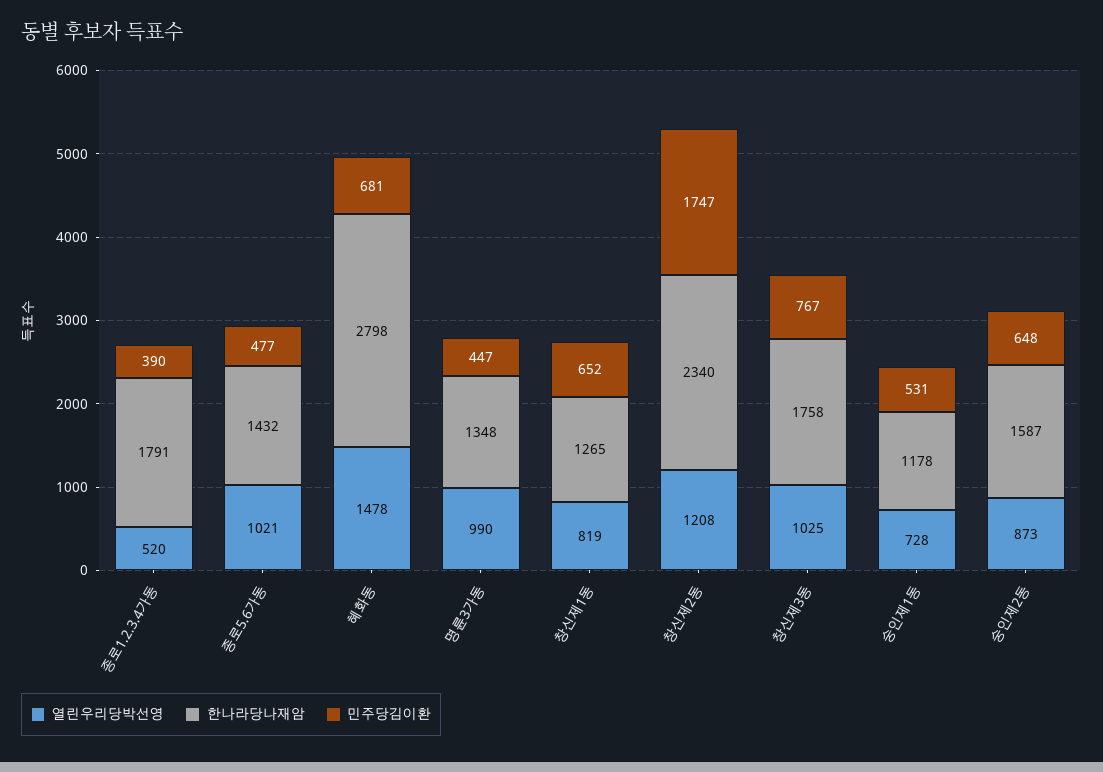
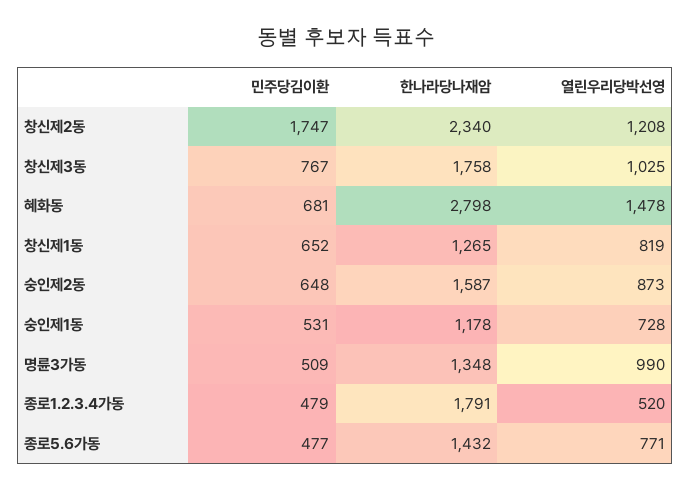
  {
    "열린우리당박선영": {
      "종로1.2.3.4가동": 520,
-     "종로5.6가동": 1021,
+     "종로5.6가동": 771,
      "혜화동": 1478,
      "명륜3가동": 990,
      "창신제1동": 819,
      "창신제2동": 1208,
      "창신제3동": 1025,
      "숭인제1동": 728,
      "숭인제2동": 873
    },
    "한나라당나재암": {
      "종로1.2.3.4가동": 1791,
      "종로5.6가동": 1432,
      "혜화동": 2798,
      "명륜3가동": 1348,
      "창신제1동": 1265,
      "창신제2동": 2340,
      "창신제3동": 1758,
      "숭인제1동": 1178,
      "숭인제2동": 1587
    },
    "민주당김이환": {
-     "종로1.2.3.4가동": 390,
+     "종로1.2.3.4가동": 479,
      "종로5.6가동": 477,
      "혜화동": 681,
-     "명륜3가동": 447,
+     "명륜3가동": 509,
      "창신제1동": 652,
      "창신제2동": 1747,
      "창신제3동": 767,
      "숭인제1동": 531,
      "숭인제2동": 648
    }
  }

